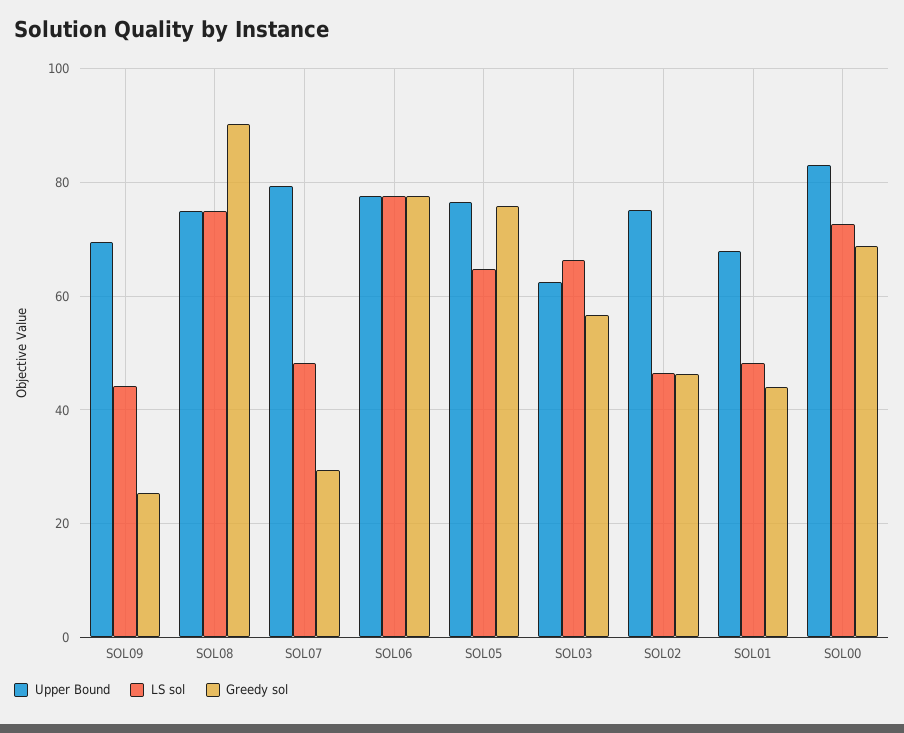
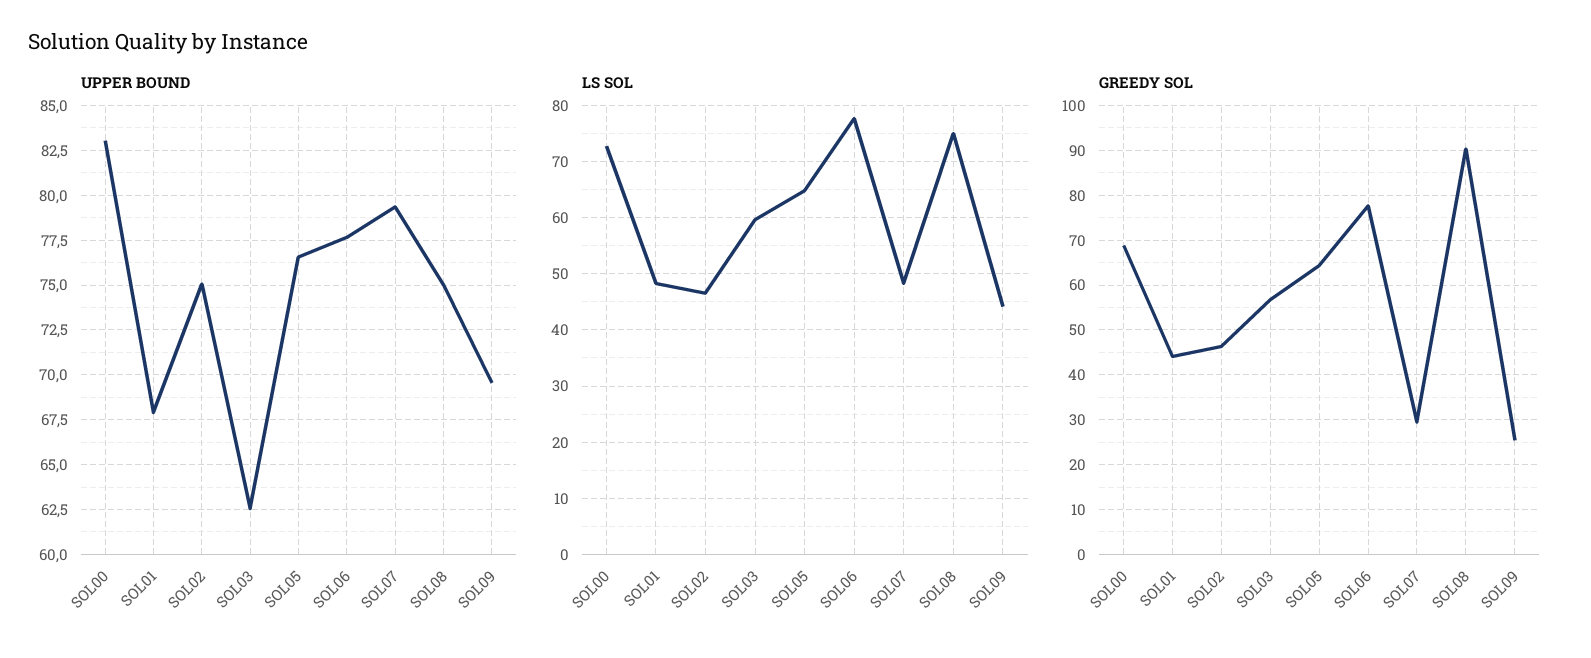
  {
    "Upper Bound": {
      "SOL09": 69.5,
      "SOL08": 75,
      "SOL07": 79.5,
      "SOL06": 77.5,
      "SOL05": 76.5,
      "SOL03": 62.5,
      "SOL02": 75,
      "SOL01": 68,
      "SOL00": 83
    },
    "LS sol": {
      "SOL09": 44,
      "SOL08": 76,
      "SOL07": 48,
      "SOL06": 78,
      "SOL05": 64,
-     "SOL03": 66,
+     "SOL03": 60,
      "SOL02": 46,
      "SOL01": 48,
      "SOL00": 72
    },
    "Greedy sol": {
      "SOL09": 26,
      "SOL08": 90,
      "SOL07": 30,
      "SOL06": 78,
-     "SOL05": 76,
+     "SOL05": 64,
      "SOL03": 56,
      "SOL02": 46,
      "SOL01": 44,
      "SOL00": 68
    }
  }

